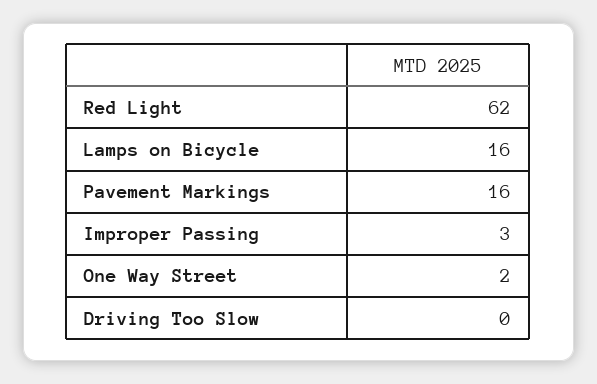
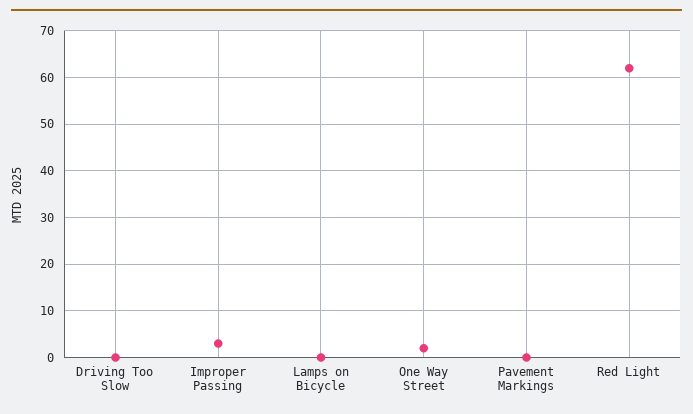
  {
    "Red Light": 62,
-   "Lamps on Bicycle": 16,
+   "Lamps on Bicycle": 0,
-   "Pavement Markings": 16,
+   "Pavement Markings": 0,
    "Improper Passing": 3,
    "One Way Street": 2,
    "Driving Too Slow": 0
  }

